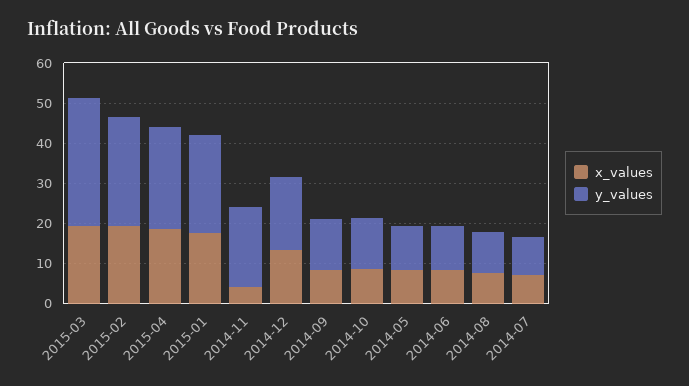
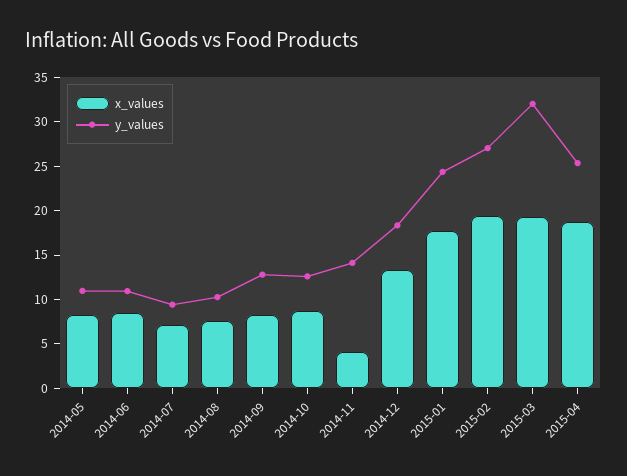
  {
    "x_values": {
      "2015-03": 19,
      "2015-02": 19,
      "2015-04": 19,
      "2015-01": 18,
      "2014-11": 4,
      "2014-12": 13,
      "2014-09": 8,
      "2014-10": 9,
      "2014-05": 8,
      "2014-06": 8,
      "2014-08": 8,
      "2014-07": 7
    },
    "y_values": {
      "2015-03": 32,
      "2015-02": 27,
      "2015-04": 25,
      "2015-01": 24,
-     "2014-11": 20,
+     "2014-11": 14,
      "2014-12": 18,
      "2014-09": 13,
      "2014-10": 13,
      "2014-05": 11,
      "2014-06": 11,
      "2014-08": 10,
      "2014-07": 9
    }
  }

